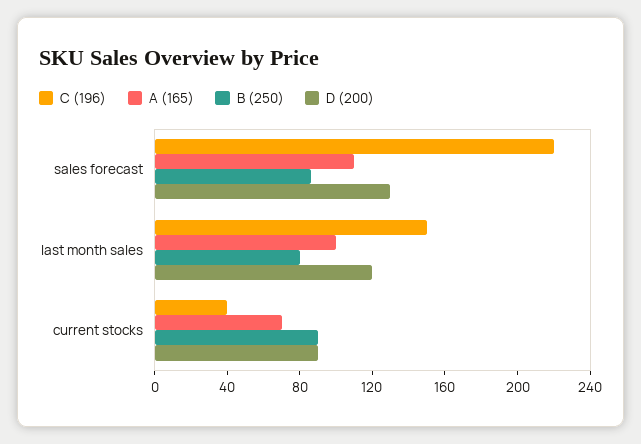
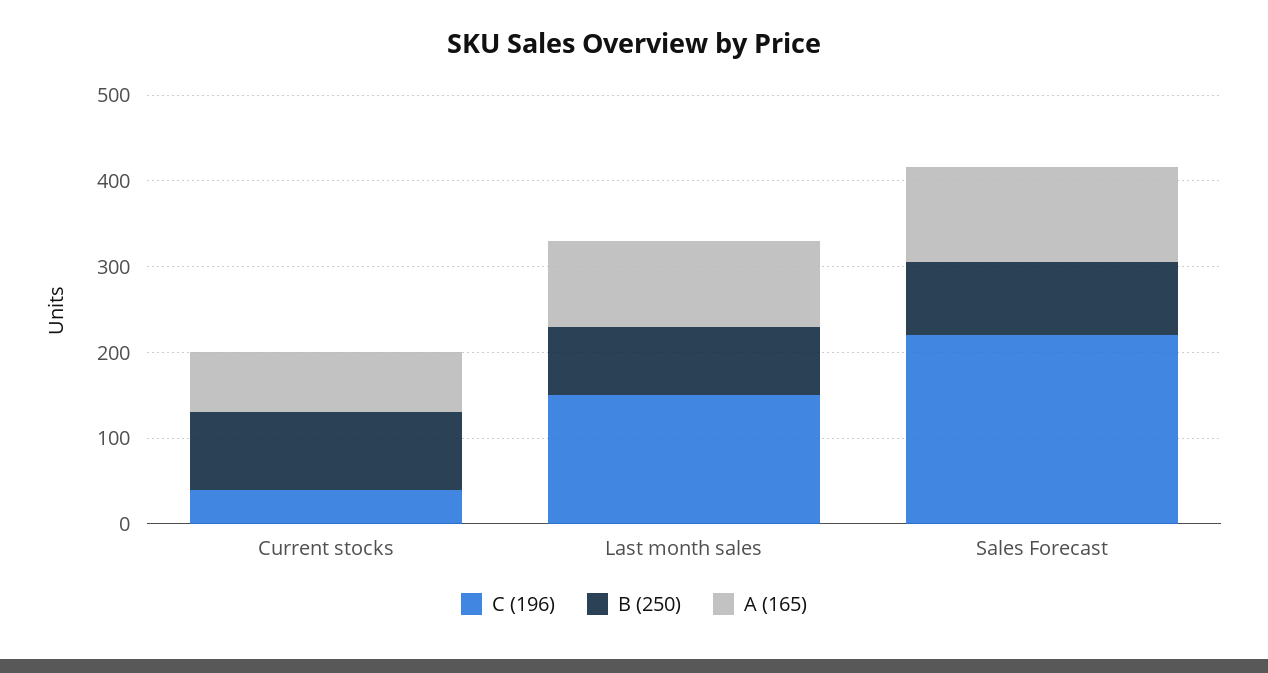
  {
    "C (196)": {
      "sales forecast": 220,
      "last month sales": 150,
      "current stocks": 40
    },
    "A (165)": {
      "sales forecast": 110,
      "last month sales": 100,
      "current stocks": 70
    },
    "B (250)": {
      "sales forecast": 90,
      "last month sales": 80,
      "current stocks": 90
-   },
+   }
-   "D (200)": {
-     "sales forecast": 130,
-     "last month sales": 120,
-     "current stocks": 90
-   }
  }

